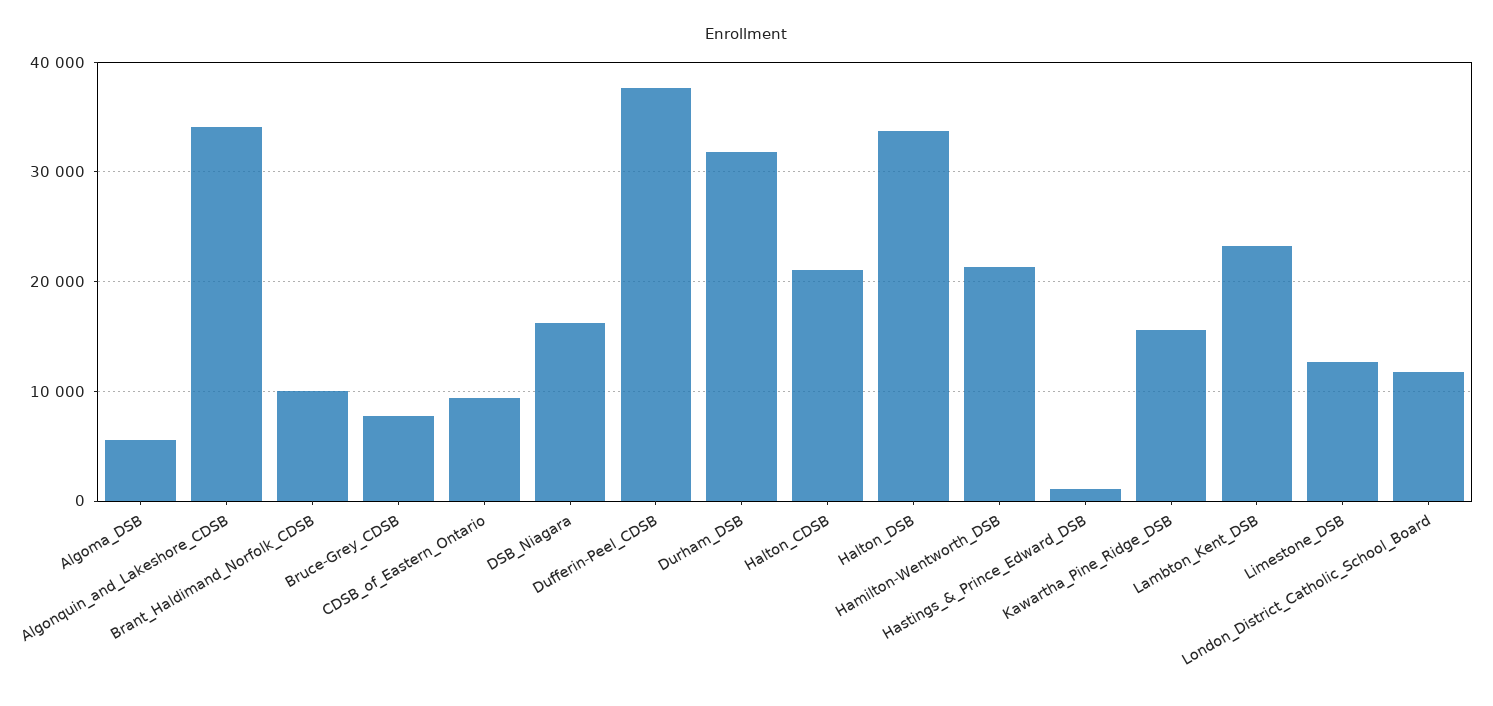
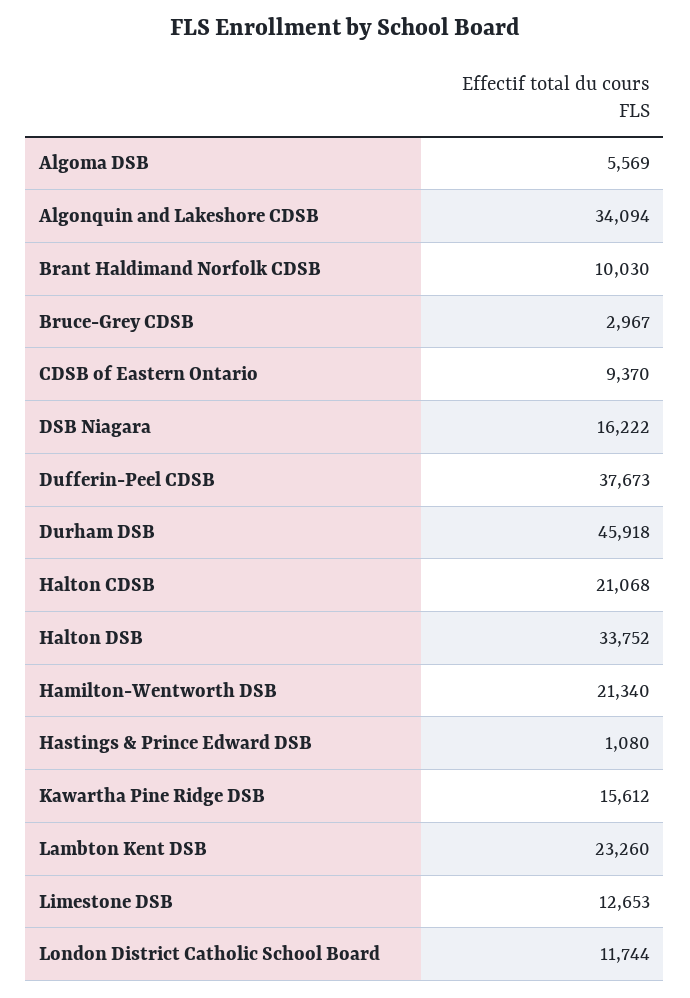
  {
    "Algoma_DSB": 5569,
    "Algonquin_and_Lakeshore_CDSB": 34094,
    "Brant_Haldimand_Norfolk_CDSB": 10030,
-   "Bruce-Grey_CDSB": 8000,
+   "Bruce-Grey_CDSB": 2967,
    "CDSB_of_Eastern_Ontario": 9370,
    "DSB_Niagara": 16222,
    "Dufferin-Peel_CDSB": 37673,
-   "Durham_DSB": 32000,
+   "Durham_DSB": 45918,
    "Halton_CDSB": 21068,
    "Halton_DSB": 33752,
    "Hamilton-Wentworth_DSB": 21340,
    "Hastings_&_Prince_Edward_DSB": 1080,
    "Kawartha_Pine_Ridge_DSB": 15612,
    "Lambton_Kent_DSB": 23260,
    "Limestone_DSB": 12653,
    "London_District_Catholic_School_Board": 11744
  }

